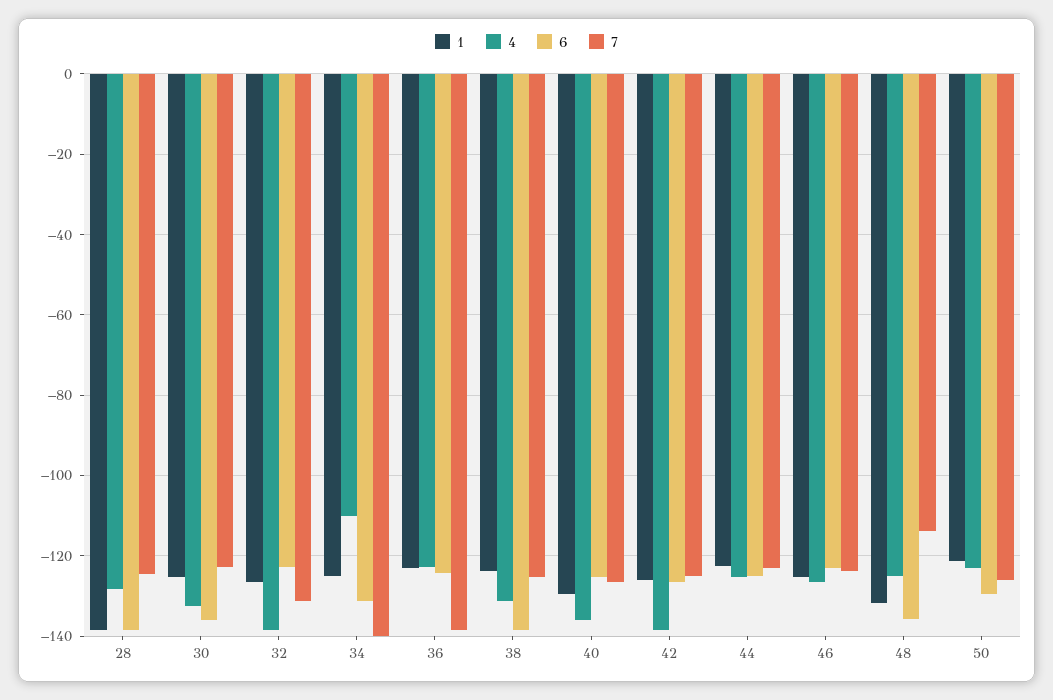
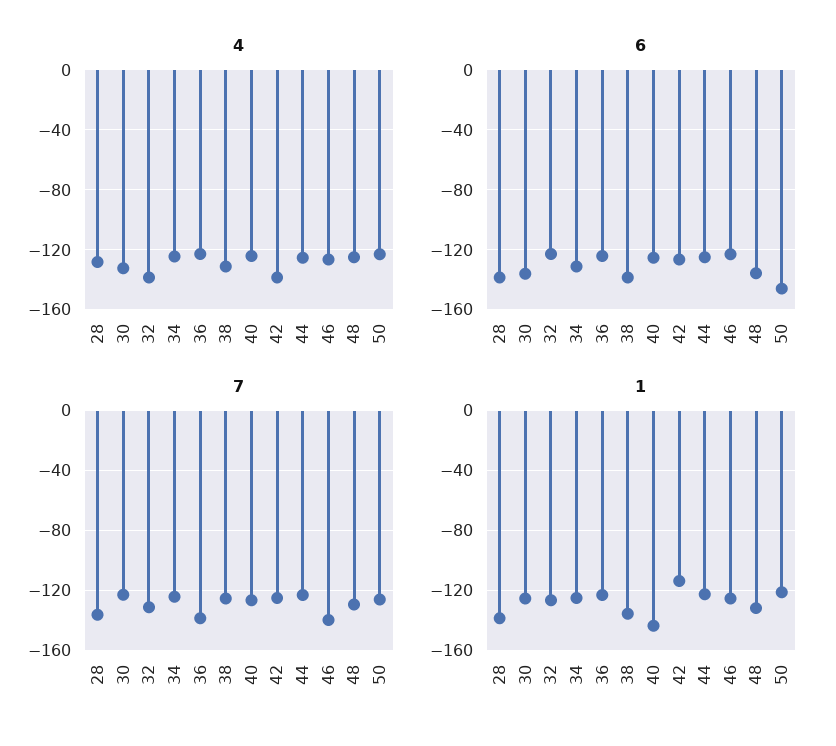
  {
    "1": {
      "28": -138,
      "30": -126,
      "32": -126,
      "34": -126,
      "36": -124,
-     "38": -124,
+     "38": -135,
-     "40": -130,
+     "40": -145,
-     "42": -126,
+     "42": -115,
      "44": -122,
      "46": -126,
      "48": -132,
      "50": -122
    },
    "4": {
      "28": -128,
      "30": -132,
      "32": -138,
-     "34": -110,
+     "34": -125,
      "36": -122,
      "38": -132,
-     "40": -136,
+     "40": -125,
      "42": -138,
      "44": -126,
      "46": -126,
      "48": -126,
      "50": -124
    },
    "6": {
      "28": -138,
      "30": -136,
      "32": -122,
      "34": -132,
      "36": -124,
      "38": -138,
      "40": -126,
      "42": -126,
      "44": -126,
      "46": -124,
      "48": -136,
-     "50": -130
+     "50": -145
    },
    "7": {
-     "28": -124,
+     "28": -135,
      "30": -122,
      "32": -132,
-     "34": -140,
+     "34": -125,
      "36": -138,
      "38": -126,
      "40": -126,
      "42": -126,
      "44": -124,
-     "46": -124,
+     "46": -140,
-     "48": -114,
+     "48": -130,
      "50": -126
    }
  }

